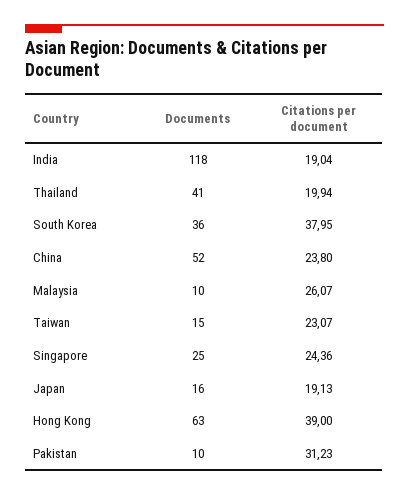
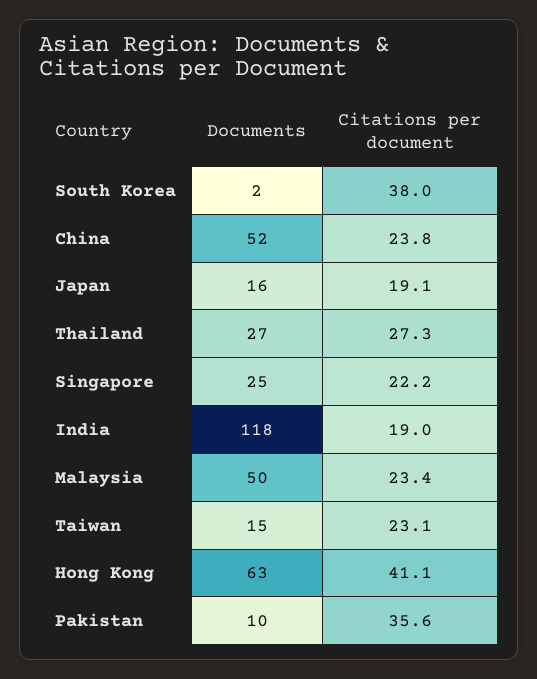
  {
    "Documents": {
      "India": 118,
-     "Thailand": 41,
+     "Thailand": 27,
-     "South Korea": 36,
+     "South Korea": 2,
      "China": 52,
-     "Malaysia": 10,
+     "Malaysia": 50,
      "Taiwan": 15,
      "Singapore": 25,
      "Japan": 16,
      "Hong Kong": 63,
      "Pakistan": 10
    },
    "Citations per document": {
      "India": 19.04,
-     "Thailand": 19.94,
+     "Thailand": 27.3,
      "South Korea": 37.95,
      "China": 23.8,
-     "Malaysia": 26.07,
+     "Malaysia": 23.4,
      "Taiwan": 23.07,
-     "Singapore": 24.36,
+     "Singapore": 22.2,
      "Japan": 19.13,
-     "Hong Kong": 39,
+     "Hong Kong": 41.1,
-     "Pakistan": 31.23
+     "Pakistan": 35.6
    }
  }

